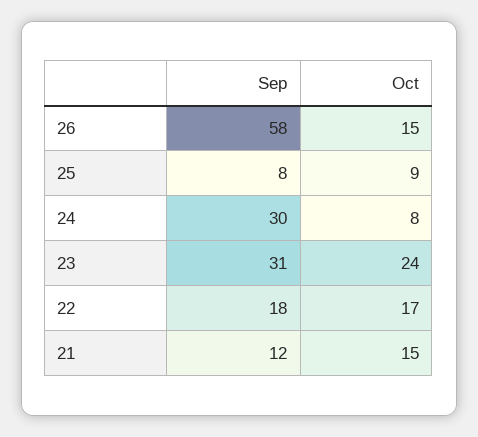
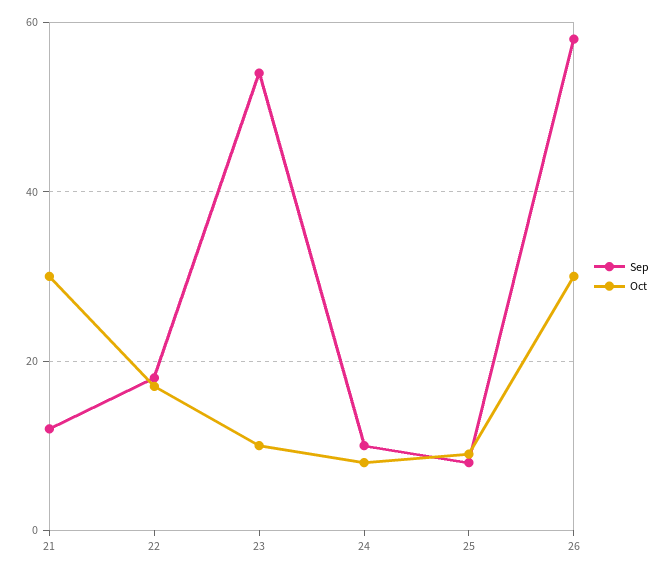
  {
    "Sep": {
      "26": 58,
      "25": 8,
-     "24": 30,
+     "24": 10,
-     "23": 31,
+     "23": 55,
      "22": 18,
      "21": 12
    },
    "Oct": {
-     "26": 15,
+     "26": 30,
      "25": 9,
      "24": 8,
-     "23": 24,
+     "23": 10,
      "22": 17,
-     "21": 15
+     "21": 30
    }
  }

